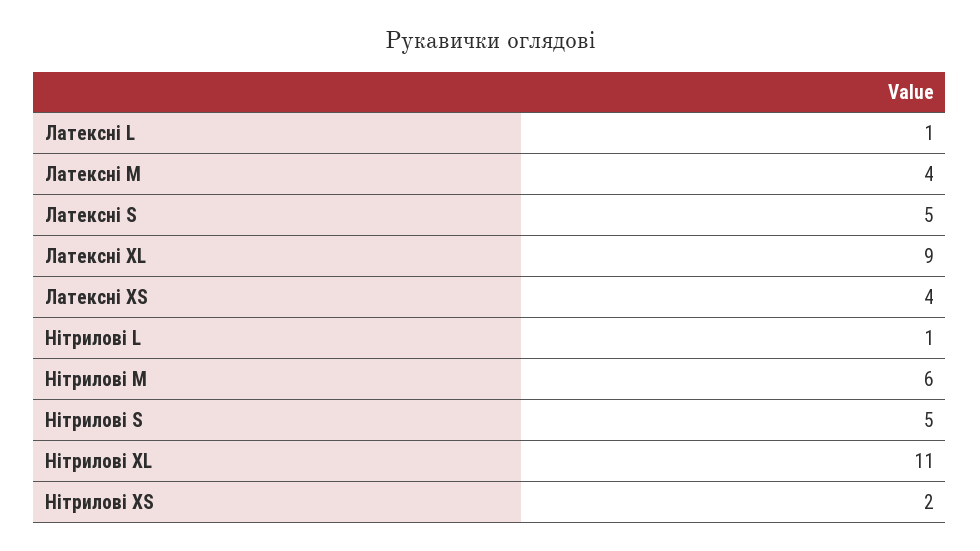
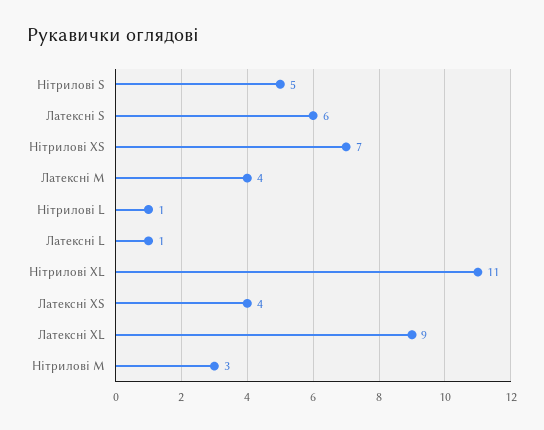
  {
    "Латексні L": 1,
    "Латексні M": 4,
-   "Латексні S": 5,
+   "Латексні S": 6,
    "Латексні XL": 9,
    "Латексні XS": 4,
    "Нітрилові L": 1,
-   "Нітрилові M": 6,
+   "Нітрилові M": 3,
    "Нітрилові S": 5,
    "Нітрилові XL": 11,
-   "Нітрилові XS": 2
+   "Нітрилові XS": 7
  }

